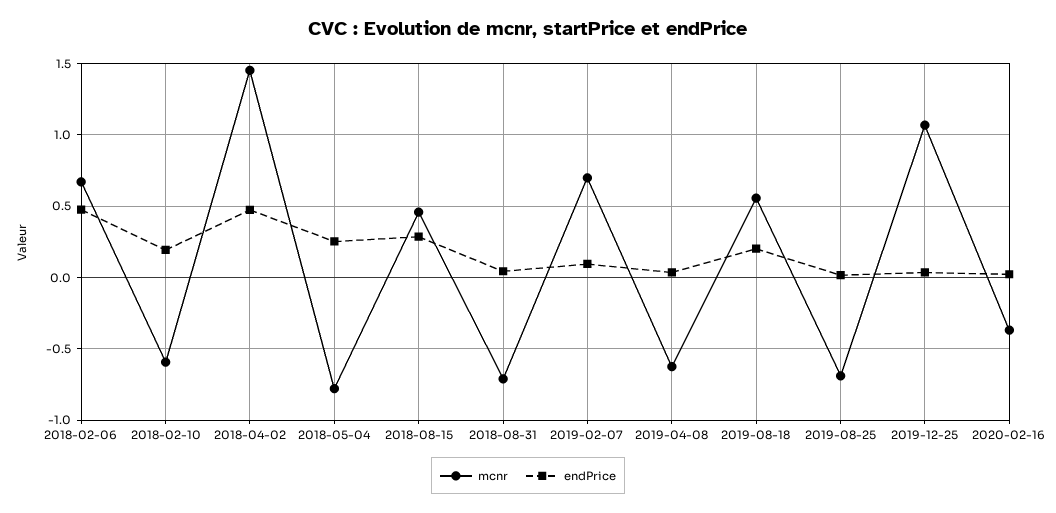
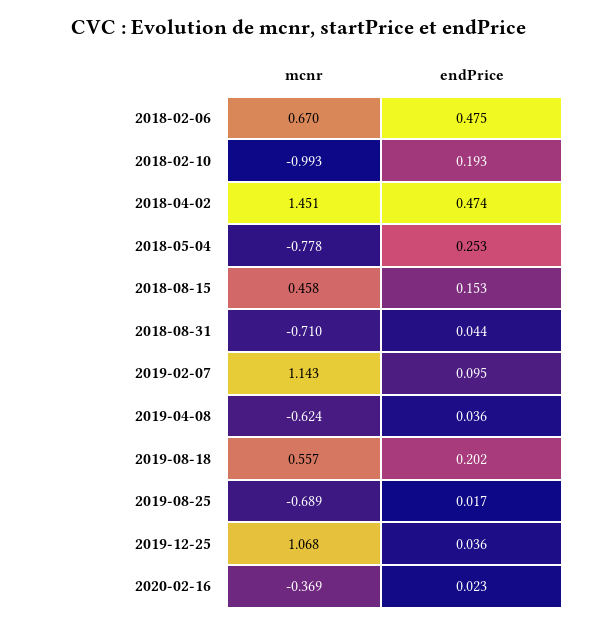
  {
    "mcnr": {
      "2018-02-06": 0.67,
-     "2018-02-10": -0.6,
+     "2018-02-10": -0.993,
      "2018-04-02": 1.451,
      "2018-05-04": -0.778,
      "2018-08-15": 0.458,
      "2018-08-31": -0.71,
-     "2019-02-07": 0.7,
+     "2019-02-07": 1.143,
      "2019-04-08": -0.624,
      "2019-08-18": 0.557,
      "2019-08-25": -0.689,
      "2019-12-25": 1.068,
      "2020-02-16": -0.369
    },
    "endPrice": {
      "2018-02-06": 0.475,
      "2018-02-10": 0.193,
      "2018-04-02": 0.474,
      "2018-05-04": 0.253,
-     "2018-08-15": 0.3,
+     "2018-08-15": 0.153,
      "2018-08-31": 0.044,
      "2019-02-07": 0.095,
      "2019-04-08": 0.036,
      "2019-08-18": 0.202,
      "2019-08-25": 0.017,
      "2019-12-25": 0.036,
      "2020-02-16": 0.023
    }
  }

